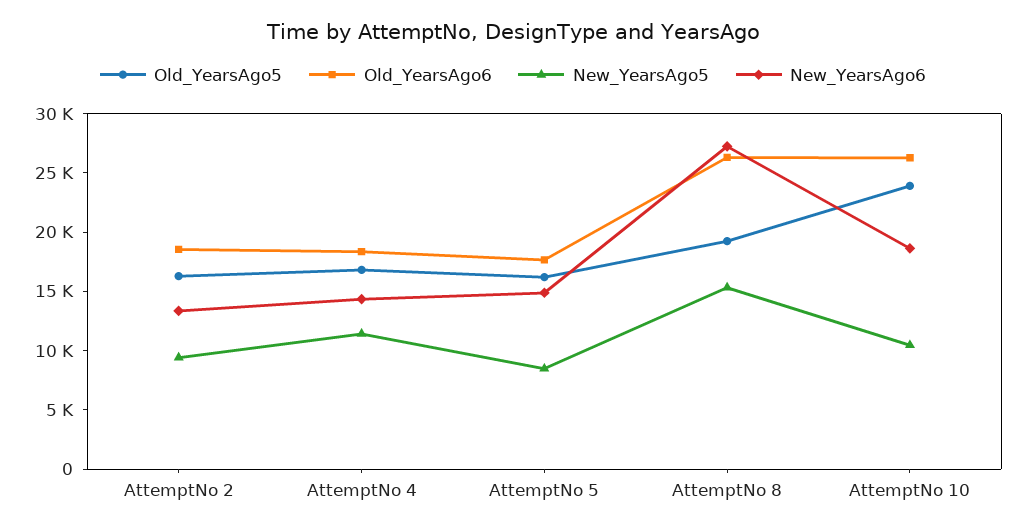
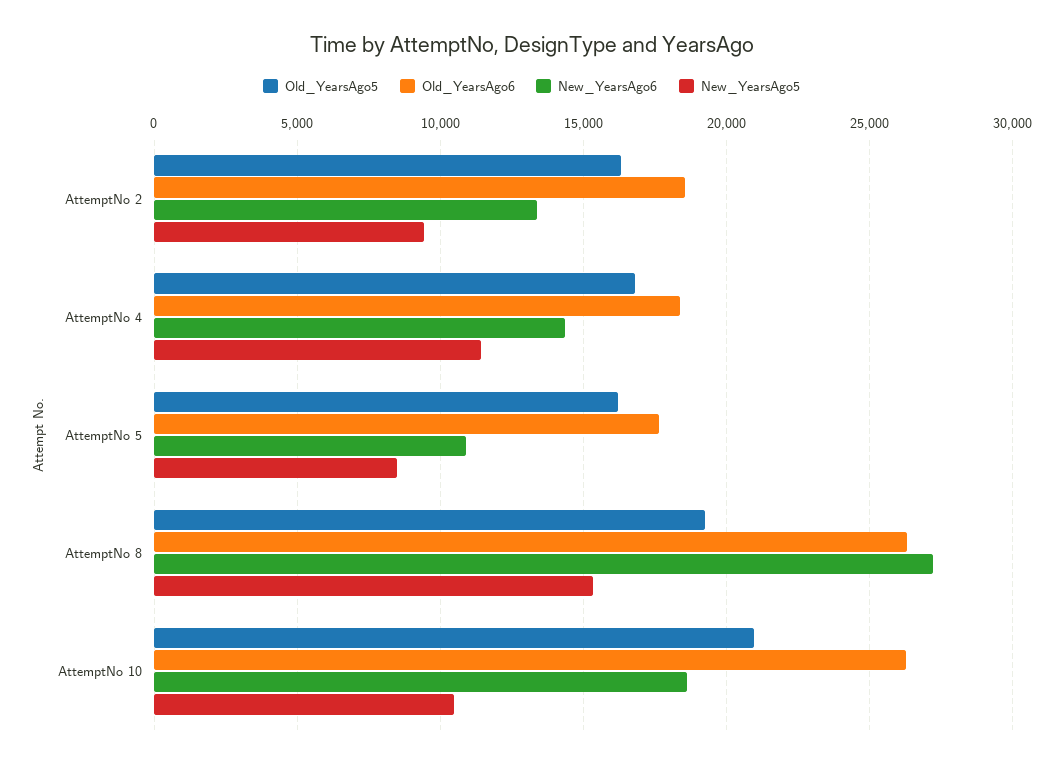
  {
    "Old_YearsAgo5": {
      "AttemptNo 2": 16500,
      "AttemptNo 4": 17000,
      "AttemptNo 5": 16000,
      "AttemptNo 8": 19000,
-     "AttemptNo 10": 24000
+     "AttemptNo 10": 21000
    },
    "Old_YearsAgo6": {
      "AttemptNo 2": 18500,
      "AttemptNo 4": 18500,
      "AttemptNo 5": 17500,
      "AttemptNo 8": 26500,
      "AttemptNo 10": 26500
    },
    "New_YearsAgo5": {
      "AttemptNo 2": 9500,
      "AttemptNo 4": 11500,
      "AttemptNo 5": 8500,
      "AttemptNo 8": 15500,
      "AttemptNo 10": 10500
    },
    "New_YearsAgo6": {
      "AttemptNo 2": 13500,
      "AttemptNo 4": 14500,
-     "AttemptNo 5": 15000,
+     "AttemptNo 5": 11000,
      "AttemptNo 8": 27000,
      "AttemptNo 10": 18500
    }
  }

